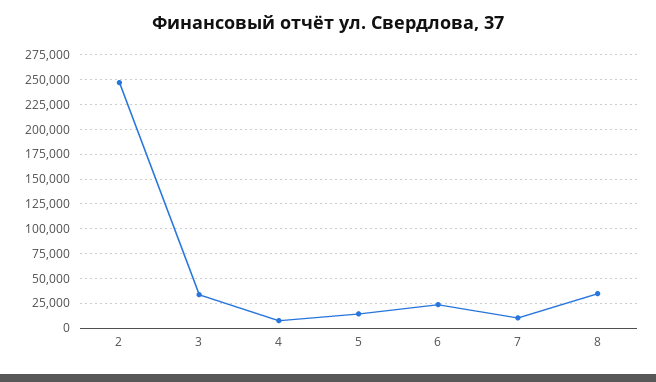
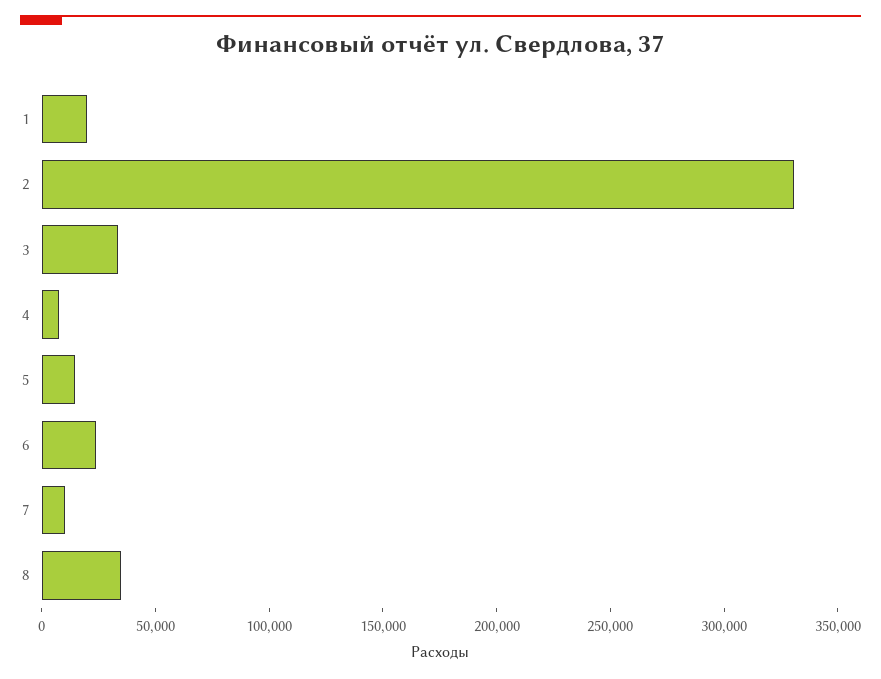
  {
-   "2": 250000,
+   "2": 330000,
    "3": 30000,
    "4": 10000,
    "5": 10000,
    "6": 20000,
    "7": 10000,
-   "8": 30000
+   "8": 30000,
+   "1": 20000
  }

